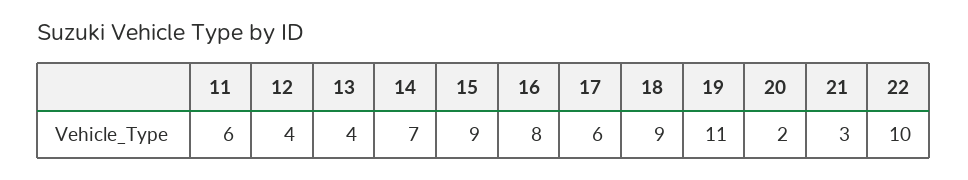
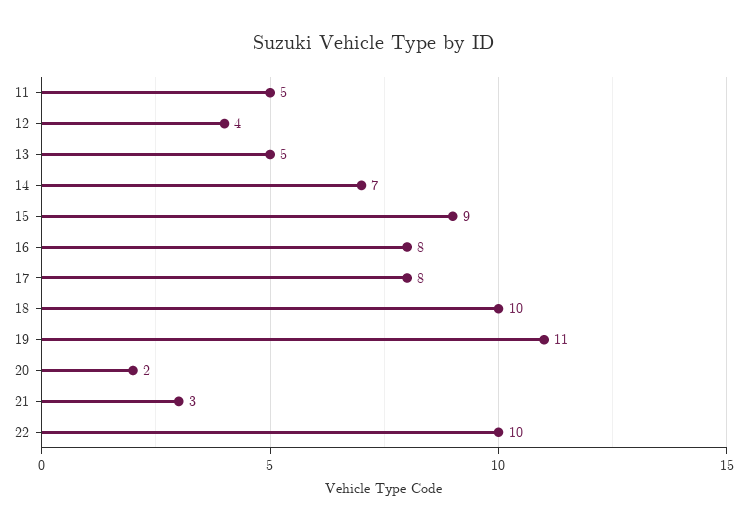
  {
-   "11": 6,
+   "11": 5,
    "12": 4,
-   "13": 4,
+   "13": 5,
    "14": 7,
    "15": 9,
    "16": 8,
-   "17": 6,
+   "17": 8,
-   "18": 9,
+   "18": 10,
    "19": 11,
    "20": 2,
    "21": 3,
    "22": 10
  }

